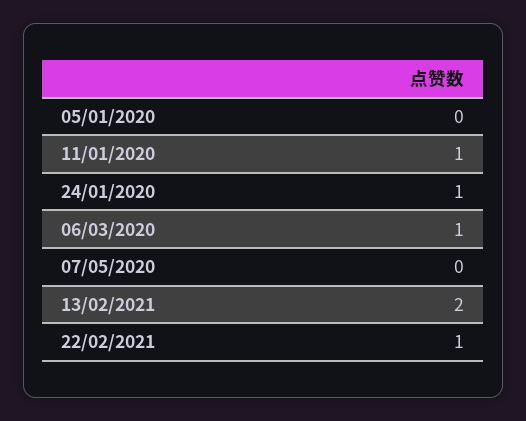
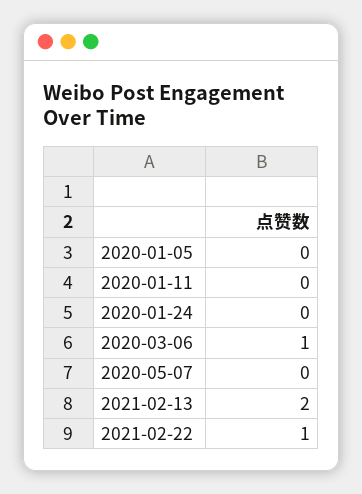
  {
    "05/01/2020": 0,
-   "11/01/2020": 1,
+   "11/01/2020": 0,
-   "24/01/2020": 1,
+   "24/01/2020": 0,
    "06/03/2020": 1,
    "07/05/2020": 0,
    "13/02/2021": 2,
    "22/02/2021": 1
  }

